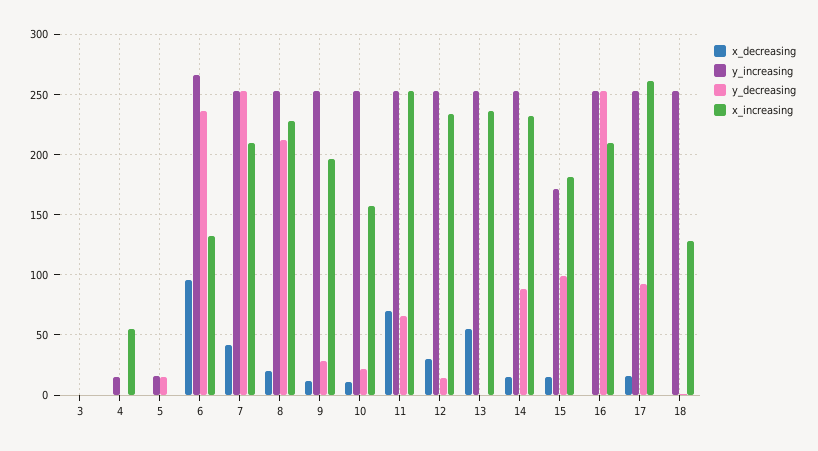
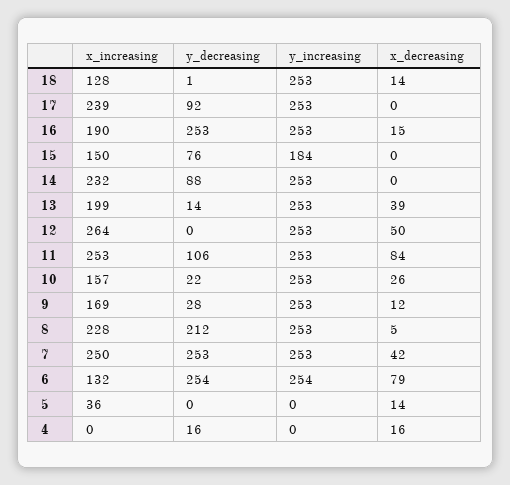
  {
    "x_decreasing": {
-     "3": 0,
-     "4": 0,
+     "4": 16,
-     "5": 0,
+     "5": 14,
-     "6": 95,
+     "6": 79,
      "7": 42,
-     "8": 20,
+     "8": 5,
      "9": 12,
-     "10": 10,
+     "10": 26,
-     "11": 70,
+     "11": 84,
-     "12": 30,
+     "12": 50,
-     "13": 55,
+     "13": 39,
-     "14": 15,
+     "14": 0,
-     "15": 15,
+     "15": 0,
-     "16": 0,
+     "16": 15,
-     "17": 15,
+     "17": 0,
-     "18": 0
+     "18": 14
    },
    "y_increasing": {
-     "3": 0,
-     "4": 15,
+     "4": 0,
-     "5": 15,
+     "5": 0,
-     "6": 265,
+     "6": 254,
      "7": 253,
      "8": 253,
      "9": 253,
      "10": 253,
      "11": 253,
      "12": 253,
      "13": 253,
      "14": 253,
-     "15": 170,
+     "15": 184,
      "16": 253,
      "17": 253,
      "18": 253
    },
    "y_decreasing": {
-     "3": 0,
-     "4": 0,
+     "4": 16,
-     "5": 15,
+     "5": 0,
-     "6": 235,
+     "6": 254,
      "7": 253,
      "8": 212,
      "9": 28,
      "10": 22,
-     "11": 65,
+     "11": 106,
-     "12": 15,
+     "12": 0,
-     "13": 0,
+     "13": 14,
      "14": 88,
-     "15": 100,
+     "15": 76,
      "16": 253,
      "17": 92,
      "18": 1
    },
    "x_increasing": {
-     "3": 0,
-     "4": 55,
+     "4": 0,
-     "5": 0,
+     "5": 36,
      "6": 132,
-     "7": 210,
+     "7": 250,
      "8": 228,
-     "9": 195,
+     "9": 169,
      "10": 157,
      "11": 253,
-     "12": 235,
+     "12": 264,
-     "13": 235,
+     "13": 199,
      "14": 232,
-     "15": 180,
+     "15": 150,
-     "16": 210,
+     "16": 190,
-     "17": 260,
+     "17": 239,
      "18": 128
    }
  }

